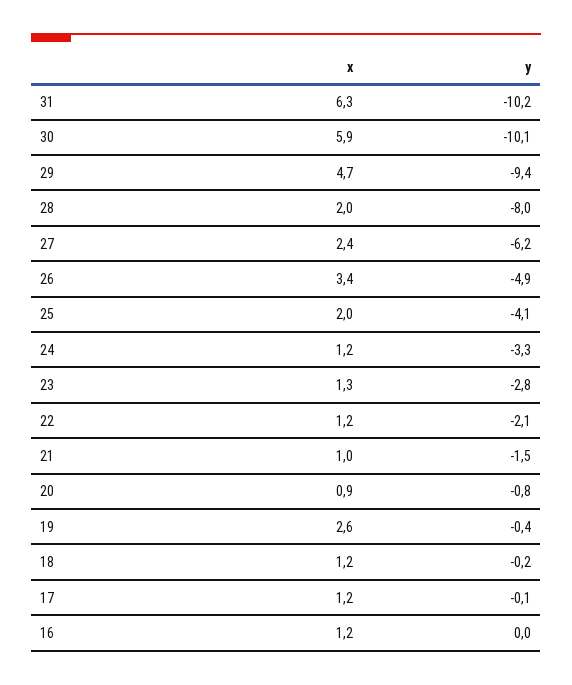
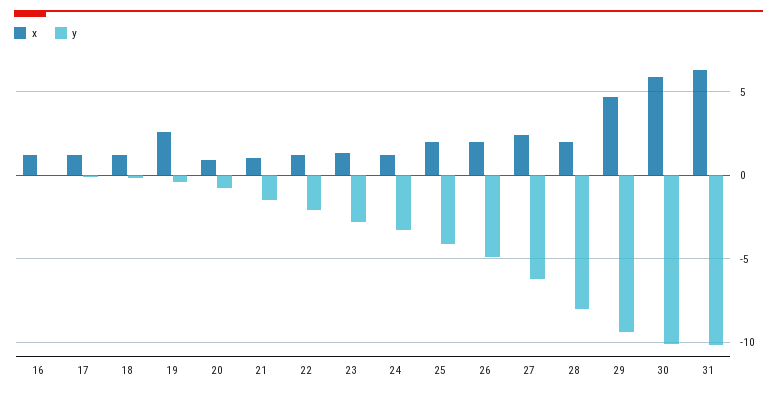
  {
    "x": {
      "31": 6.3,
      "30": 5.9,
      "29": 4.7,
      "28": 2,
      "27": 2.4,
-     "26": 3.4,
+     "26": 2,
      "25": 2,
      "24": 1.2,
      "23": 1.3,
      "22": 1.2,
      "21": 1,
      "20": 0.9,
      "19": 2.6,
      "18": 1.2,
      "17": 1.2,
      "16": 1.2
    },
    "y": {
      "31": -10.2,
      "30": -10.1,
      "29": -9.4,
      "28": -8,
      "27": -6.2,
      "26": -4.9,
      "25": -4.1,
      "24": -3.3,
      "23": -2.8,
      "22": -2.1,
      "21": -1.5,
      "20": -0.8,
      "19": -0.4,
      "18": -0.2,
      "17": -0.1,
      "16": 0
    }
  }

